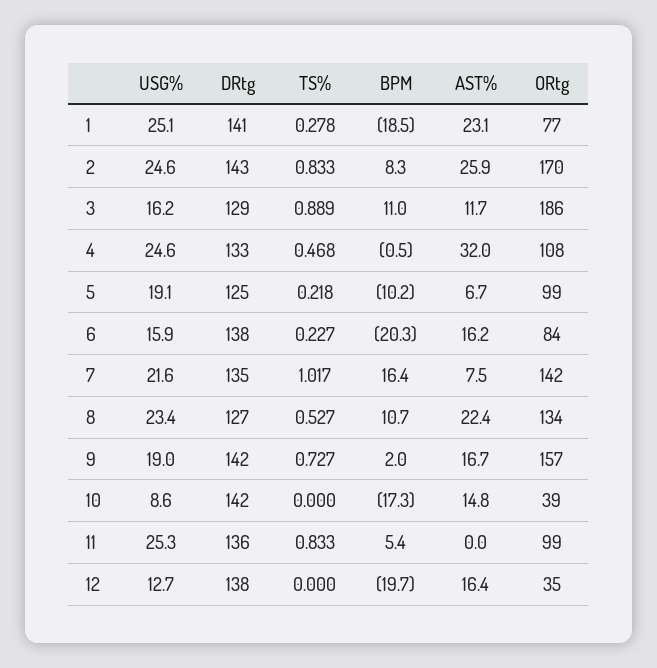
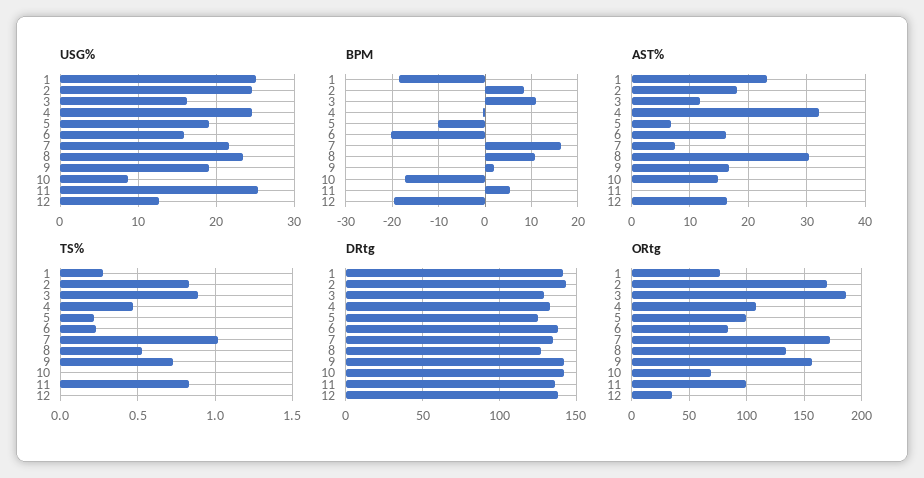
  {
    "USG%": {
      "1": 25.1,
      "2": 24.6,
      "3": 16.2,
      "4": 24.6,
      "5": 19.1,
      "6": 15.9,
      "7": 21.6,
      "8": 23.4,
      "9": 19,
      "10": 8.6,
      "11": 25.3,
      "12": 12.7
    },
    "DRtg": {
      "1": 141,
      "2": 143,
      "3": 129,
      "4": 133,
      "5": 125,
      "6": 138,
      "7": 135,
      "8": 127,
      "9": 142,
      "10": 142,
      "11": 136,
      "12": 138
    },
    "TS%": {
      "1": 0.278,
      "2": 0.833,
      "3": 0.889,
      "4": 0.468,
      "5": 0.218,
      "6": 0.227,
      "7": 1.017,
      "8": 0.527,
      "9": 0.727,
      "10": 0,
      "11": 0.833,
      "12": 0
    },
    "BPM": {
      "1": -18.5,
      "2": 8.3,
      "3": 11,
      "4": -0.5,
      "5": -10.2,
      "6": -20.3,
      "7": 16.4,
      "8": 10.7,
      "9": 2,
      "10": -17.3,
      "11": 5.4,
      "12": -19.7
    },
    "AST%": {
      "1": 23.1,
-     "2": 25.9,
+     "2": 18,
      "3": 11.7,
      "4": 32,
      "5": 6.7,
      "6": 16.2,
      "7": 7.5,
-     "8": 22.4,
+     "8": 30,
      "9": 16.7,
      "10": 14.8,
      "11": 0,
      "12": 16.4
    },
    "ORtg": {
      "1": 77,
      "2": 170,
      "3": 186,
      "4": 108,
      "5": 99,
      "6": 84,
-     "7": 142,
+     "7": 170,
      "8": 134,
      "9": 157,
-     "10": 39,
+     "10": 70,
      "11": 99,
      "12": 35
    }
  }

